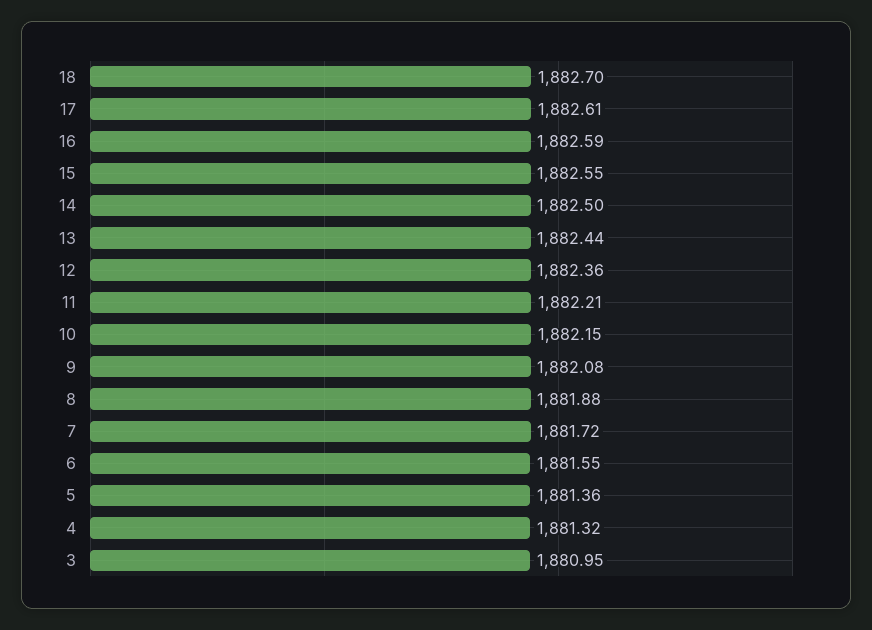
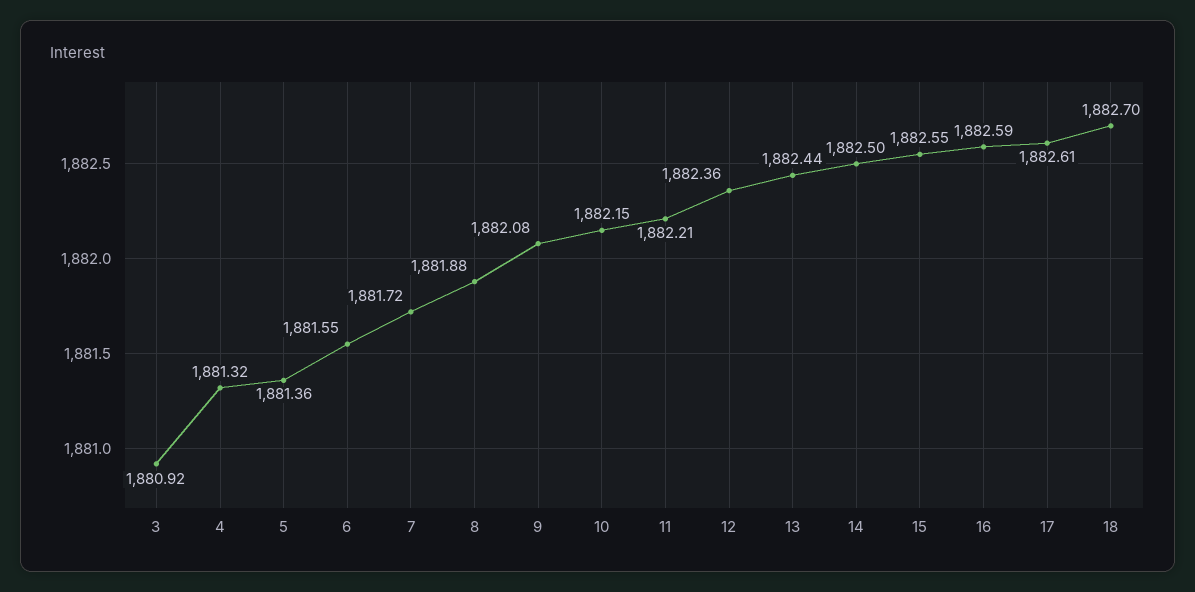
  {
    "18": 1882.7,
    "17": 1882.61,
    "16": 1882.59,
    "15": 1882.55,
    "14": 1882.5,
    "13": 1882.44,
    "12": 1882.36,
    "11": 1882.21,
    "10": 1882.15,
    "9": 1882.08,
    "8": 1881.88,
    "7": 1881.72,
    "6": 1881.55,
    "5": 1881.36,
    "4": 1881.32,
-   "3": 1880.95
+   "3": 1880.92
  }

